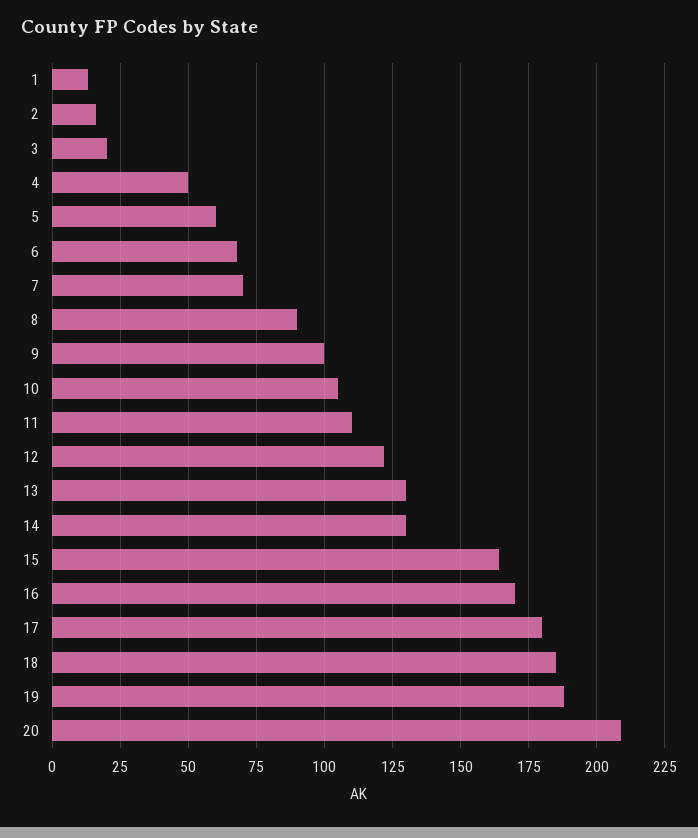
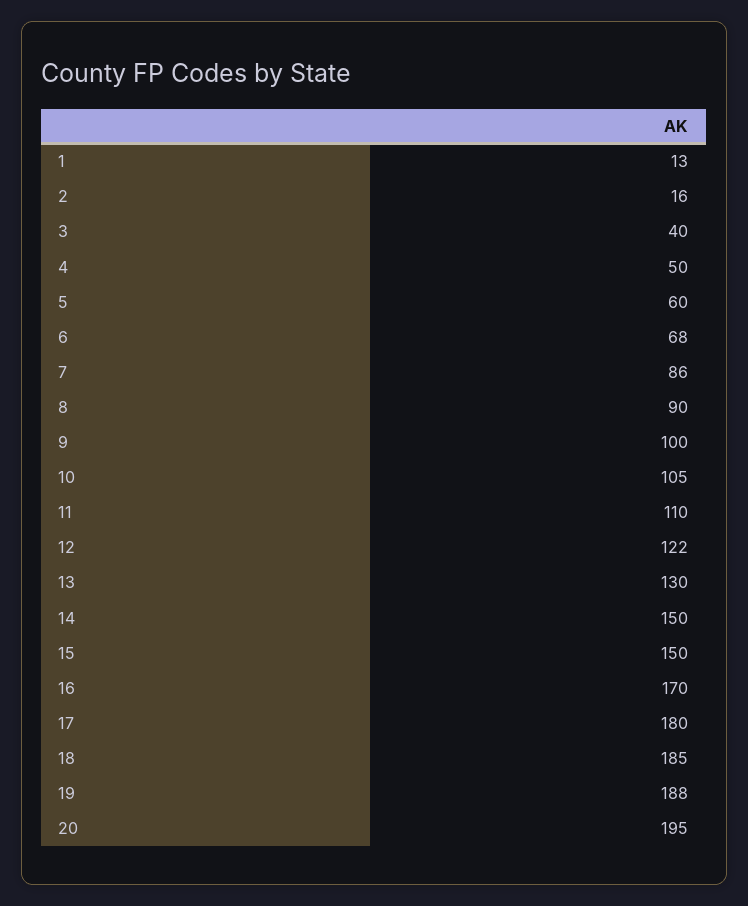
  {
    "1": 13,
    "2": 16,
-   "3": 20,
+   "3": 40,
    "4": 50,
    "5": 60,
    "6": 68,
-   "7": 70,
+   "7": 86,
    "8": 90,
    "9": 100,
    "10": 105,
    "11": 110,
    "12": 122,
    "13": 130,
-   "14": 130,
+   "14": 150,
-   "15": 165,
+   "15": 150,
    "16": 170,
    "17": 180,
    "18": 185,
    "19": 188,
-   "20": 210
+   "20": 195
  }

